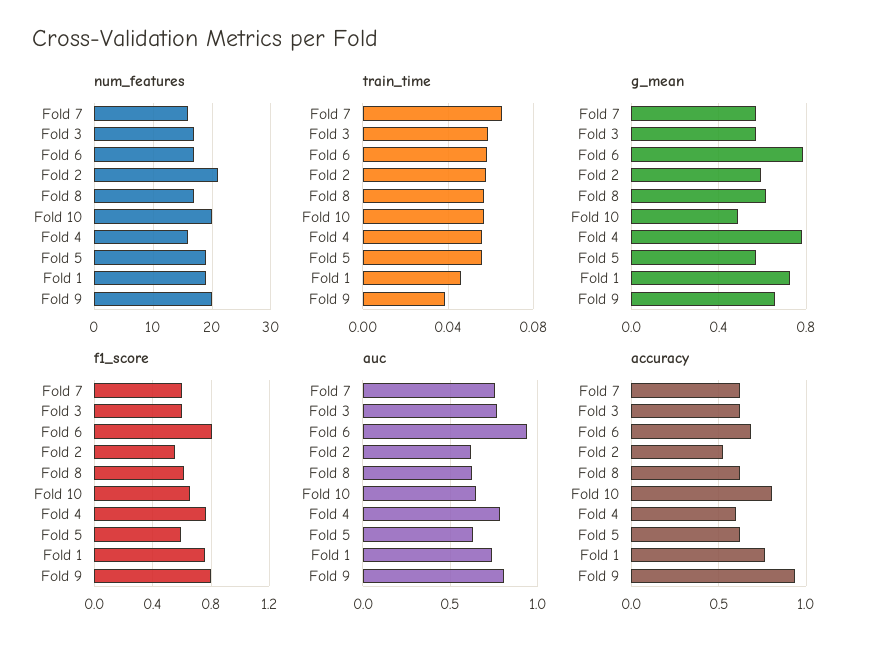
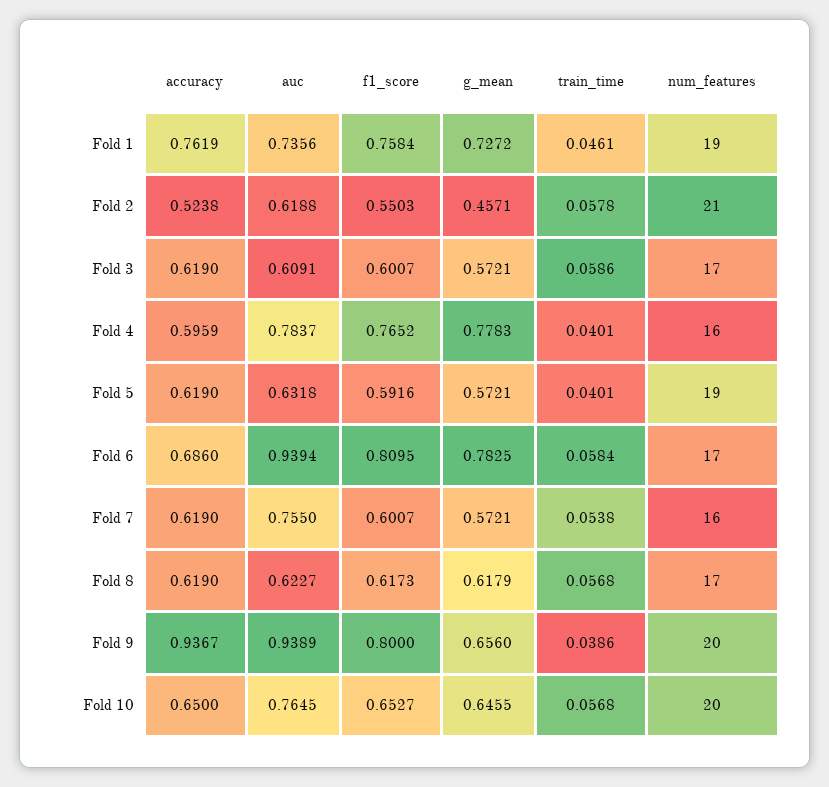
  {
    "num_features": {
      "Fold 7": 16,
      "Fold 3": 17,
      "Fold 6": 17,
      "Fold 2": 21,
      "Fold 8": 17,
      "Fold 10": 20,
      "Fold 4": 16,
      "Fold 5": 19,
      "Fold 1": 19,
      "Fold 9": 20
    },
    "train_time": {
-     "Fold 7": 0.065,
+     "Fold 7": 0.0538,
      "Fold 3": 0.0586,
      "Fold 6": 0.0584,
      "Fold 2": 0.0578,
      "Fold 8": 0.0568,
      "Fold 10": 0.0568,
-     "Fold 4": 0.055,
+     "Fold 4": 0.0401,
-     "Fold 5": 0.055,
+     "Fold 5": 0.0401,
      "Fold 1": 0.0461,
      "Fold 9": 0.0386
    },
    "g_mean": {
      "Fold 7": 0.5721,
      "Fold 3": 0.5721,
      "Fold 6": 0.7825,
-     "Fold 2": 0.6,
+     "Fold 2": 0.4571,
      "Fold 8": 0.6179,
-     "Fold 10": 0.5,
+     "Fold 10": 0.6455,
      "Fold 4": 0.7783,
      "Fold 5": 0.5721,
      "Fold 1": 0.7272,
      "Fold 9": 0.656
    },
    "f1_score": {
      "Fold 7": 0.6007,
      "Fold 3": 0.6007,
      "Fold 6": 0.8095,
      "Fold 2": 0.5503,
      "Fold 8": 0.6173,
      "Fold 10": 0.6527,
      "Fold 4": 0.7652,
      "Fold 5": 0.5916,
      "Fold 1": 0.7584,
      "Fold 9": 0.8
    },
    "auc": {
      "Fold 7": 0.755,
-     "Fold 3": 0.75,
+     "Fold 3": 0.6091,
      "Fold 6": 0.9394,
      "Fold 2": 0.6188,
      "Fold 8": 0.6227,
-     "Fold 10": 0.65,
+     "Fold 10": 0.7645,
      "Fold 4": 0.7837,
      "Fold 5": 0.6318,
      "Fold 1": 0.7356,
-     "Fold 9": 0.8
+     "Fold 9": 0.9389
    },
    "accuracy": {
      "Fold 7": 0.619,
      "Fold 3": 0.619,
      "Fold 6": 0.686,
      "Fold 2": 0.5238,
      "Fold 8": 0.619,
-     "Fold 10": 0.8,
+     "Fold 10": 0.65,
      "Fold 4": 0.5959,
      "Fold 5": 0.619,
      "Fold 1": 0.7619,
      "Fold 9": 0.9367
    }
  }

